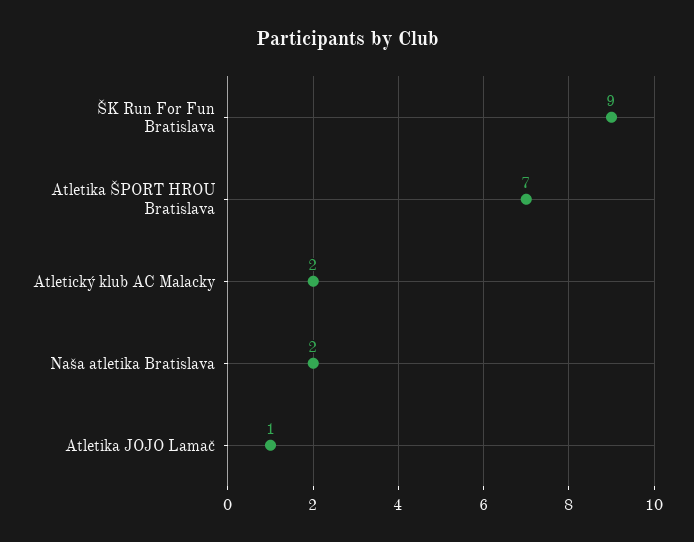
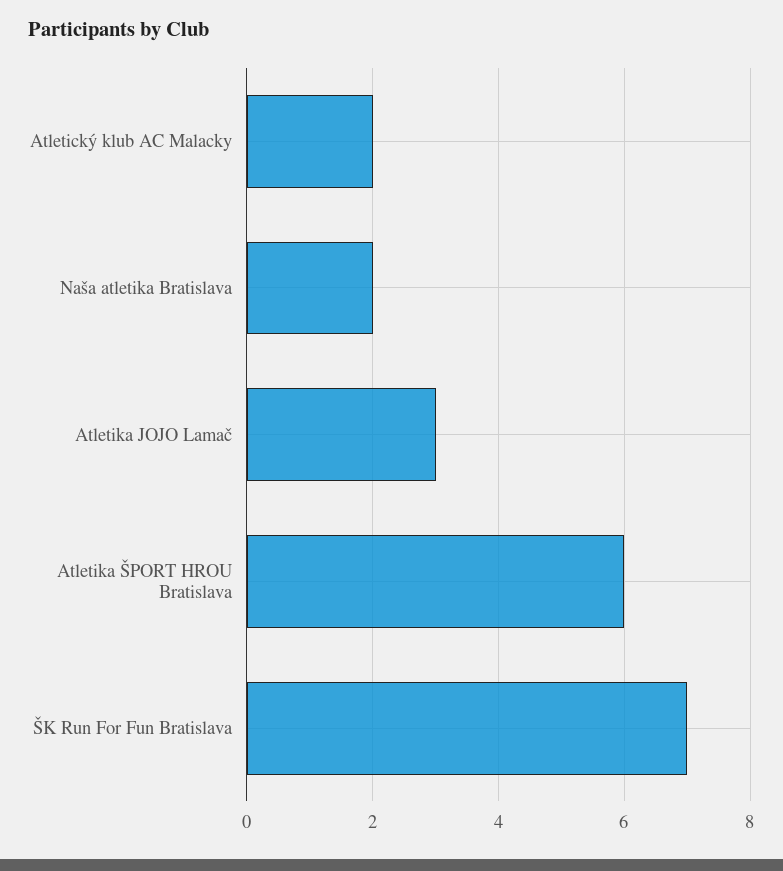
  {
-   "ŠK Run For Fun Bratislava": 9,
+   "ŠK Run For Fun Bratislava": 7,
-   "Atletika ŠPORT HROU Bratislava": 7,
+   "Atletika ŠPORT HROU Bratislava": 6,
    "Atletický klub AC Malacky": 2,
    "Naša atletika Bratislava": 2,
-   "Atletika JOJO Lamač": 1
+   "Atletika JOJO Lamač": 3
  }

